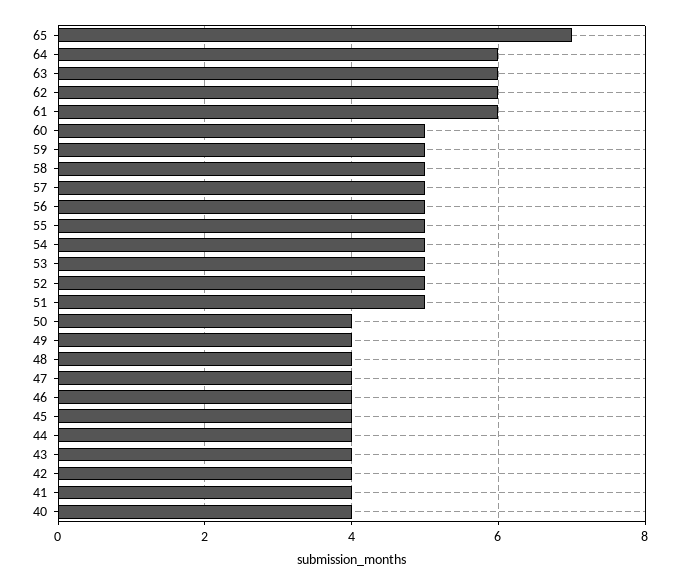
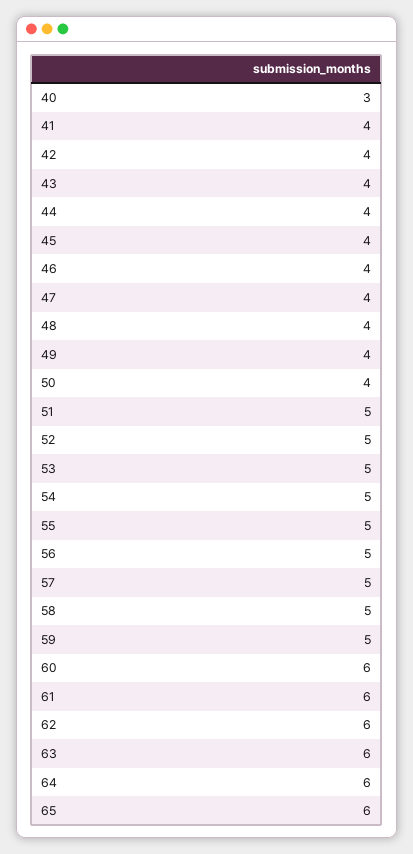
  {
-   "65": 7,
+   "65": 6,
    "64": 6,
    "63": 6,
    "62": 6,
    "61": 6,
-   "60": 5,
+   "60": 6,
    "59": 5,
    "58": 5,
    "57": 5,
    "56": 5,
    "55": 5,
    "54": 5,
    "53": 5,
    "52": 5,
    "51": 5,
    "50": 4,
    "49": 4,
    "48": 4,
    "47": 4,
    "46": 4,
    "45": 4,
    "44": 4,
    "43": 4,
    "42": 4,
    "41": 4,
-   "40": 4
+   "40": 3
  }

